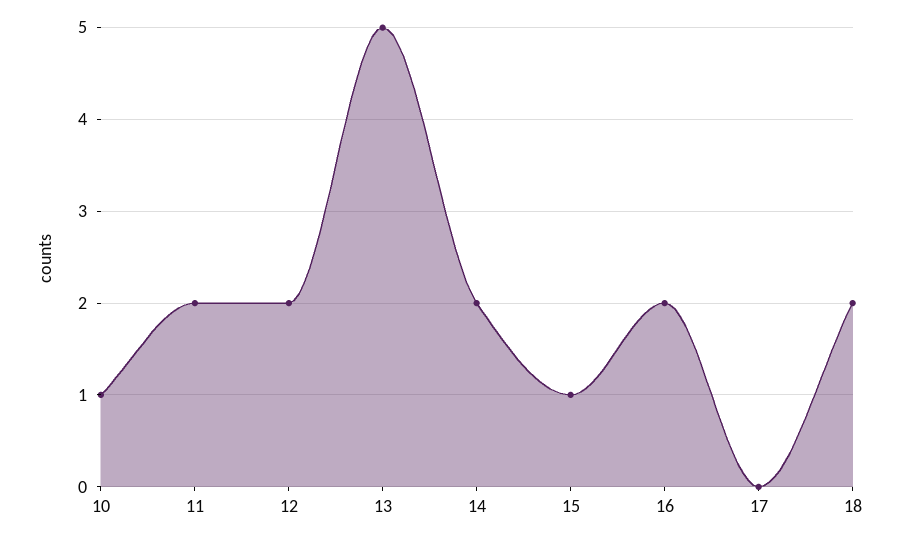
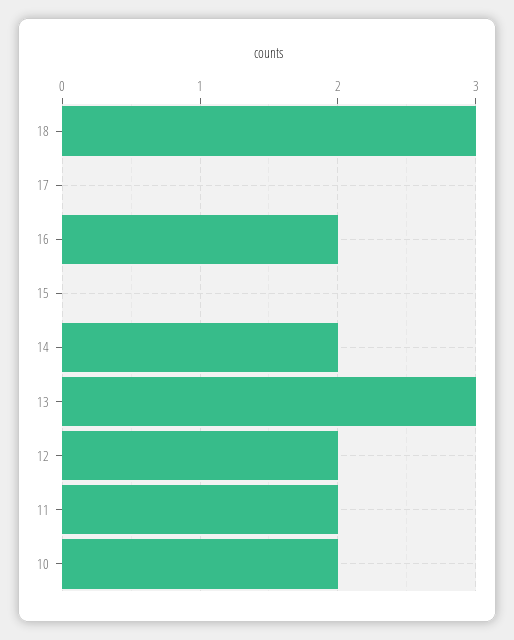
  {
-   "10": 1,
+   "10": 2,
    "11": 2,
    "12": 2,
-   "13": 5,
+   "13": 3,
    "14": 2,
-   "15": 1,
+   "15": 0,
    "16": 2,
    "17": 0,
-   "18": 2
+   "18": 3
  }

